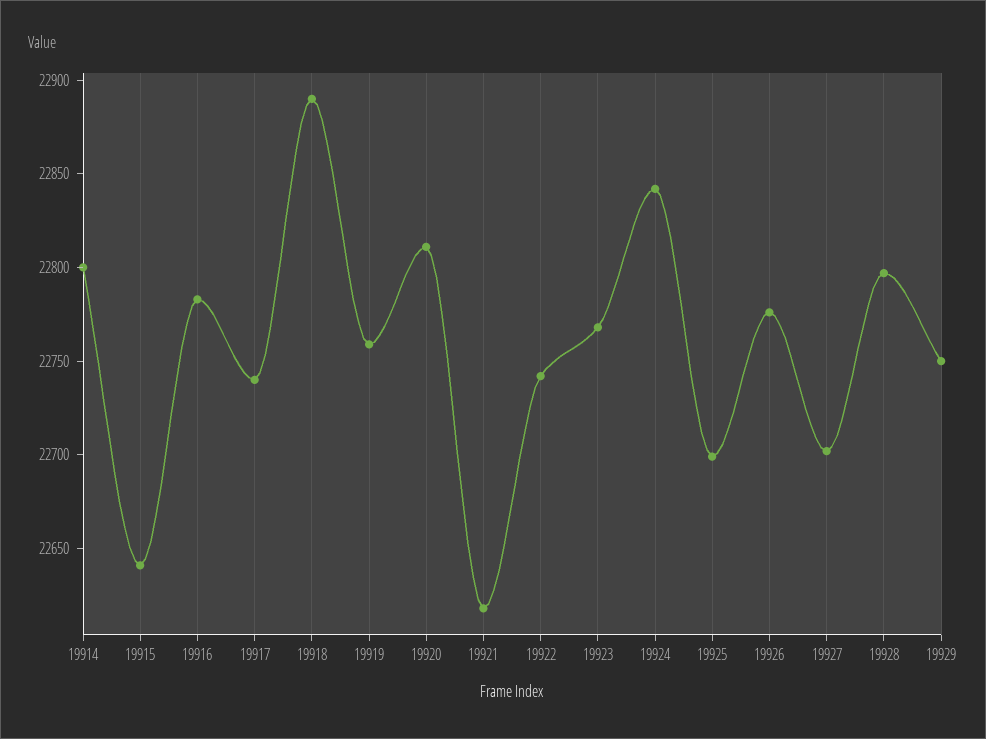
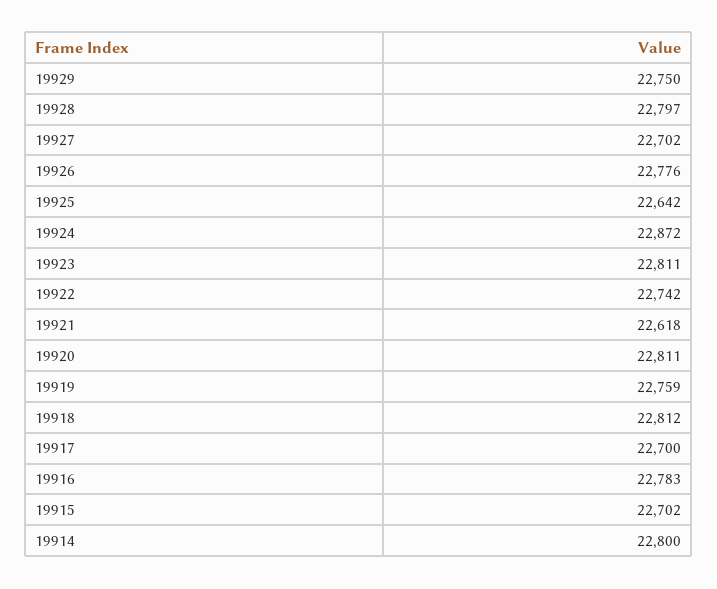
  {
    "19914": 22800,
-   "19915": 22640,
+   "19915": 22702,
    "19916": 22783,
-   "19917": 22740,
+   "19917": 22700,
-   "19918": 22890,
+   "19918": 22812,
    "19919": 22759,
    "19920": 22811,
    "19921": 22618,
    "19922": 22742,
-   "19923": 22770,
+   "19923": 22811,
-   "19924": 22840,
+   "19924": 22872,
-   "19925": 22700,
+   "19925": 22642,
    "19926": 22776,
    "19927": 22702,
    "19928": 22797,
    "19929": 22750
  }

